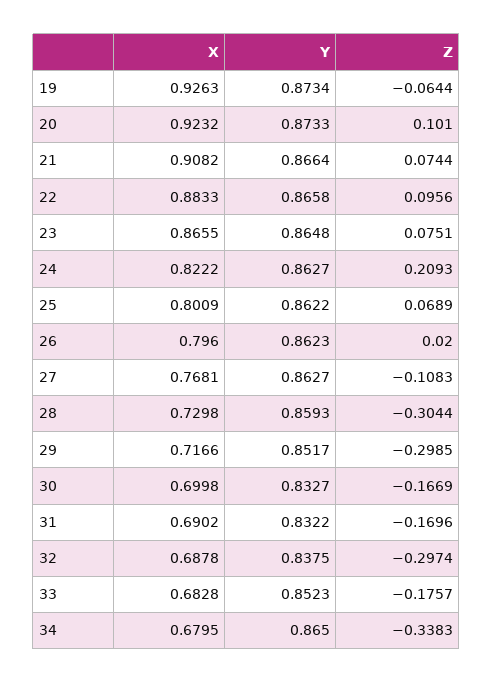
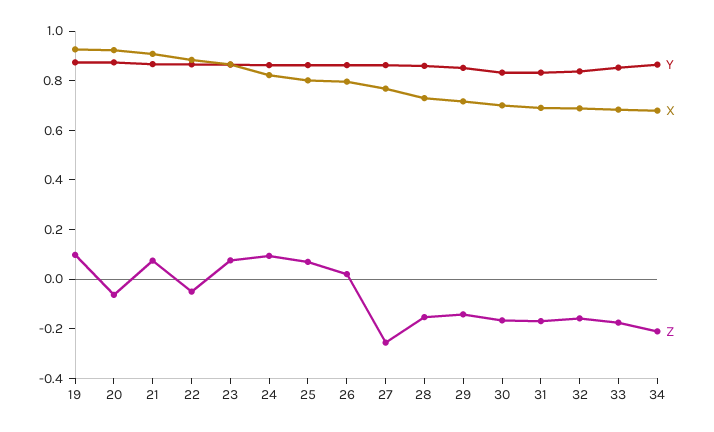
  {
    "X": {
      "19": 0.9263,
      "20": 0.9232,
      "21": 0.9082,
      "22": 0.8833,
      "23": 0.8655,
      "24": 0.8222,
      "25": 0.8009,
      "26": 0.796,
      "27": 0.7681,
      "28": 0.7298,
      "29": 0.7166,
      "30": 0.6998,
      "31": 0.6902,
      "32": 0.6878,
      "33": 0.6828,
      "34": 0.6795
    },
    "Y": {
      "19": 0.8734,
      "20": 0.8733,
      "21": 0.8664,
      "22": 0.8658,
      "23": 0.8648,
      "24": 0.8627,
      "25": 0.8622,
      "26": 0.8623,
      "27": 0.8627,
      "28": 0.8593,
      "29": 0.8517,
      "30": 0.8327,
      "31": 0.8322,
      "32": 0.8375,
      "33": 0.8523,
      "34": 0.865
    },
    "Z": {
-     "19": -0.0644,
+     "19": 0.1,
-     "20": 0.101,
+     "20": -0.05,
      "21": 0.0744,
-     "22": 0.0956,
+     "22": -0.05,
      "23": 0.0751,
-     "24": 0.2093,
+     "24": 0.1,
      "25": 0.0689,
      "26": 0.02,
-     "27": -0.1083,
+     "27": -0.25,
-     "28": -0.3044,
+     "28": -0.15,
-     "29": -0.2985,
+     "29": -0.15,
      "30": -0.1669,
      "31": -0.1696,
-     "32": -0.2974,
+     "32": -0.15,
      "33": -0.1757,
-     "34": -0.3383
+     "34": -0.2
    }
  }

